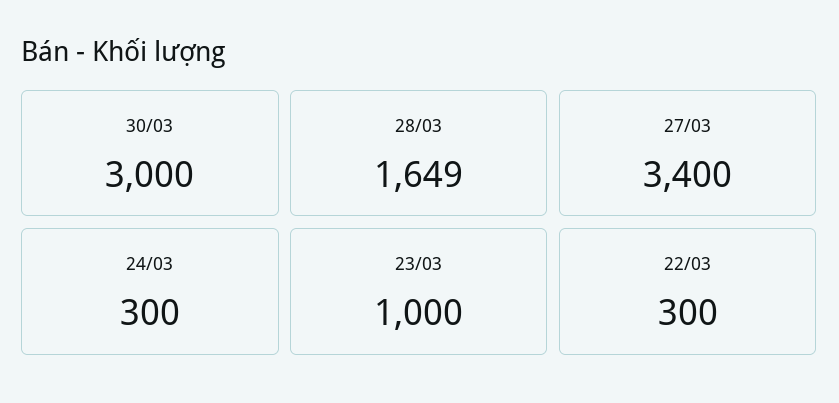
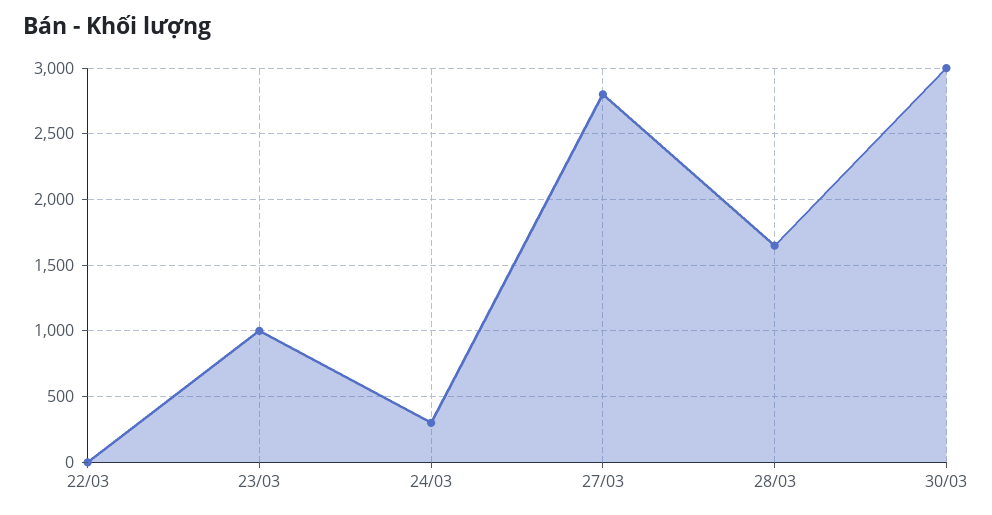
  {
    "30/03": 3000,
    "28/03": 1649,
-   "27/03": 3400,
+   "27/03": 2800,
    "24/03": 300,
    "23/03": 1000,
-   "22/03": 300
+   "22/03": 0
  }

